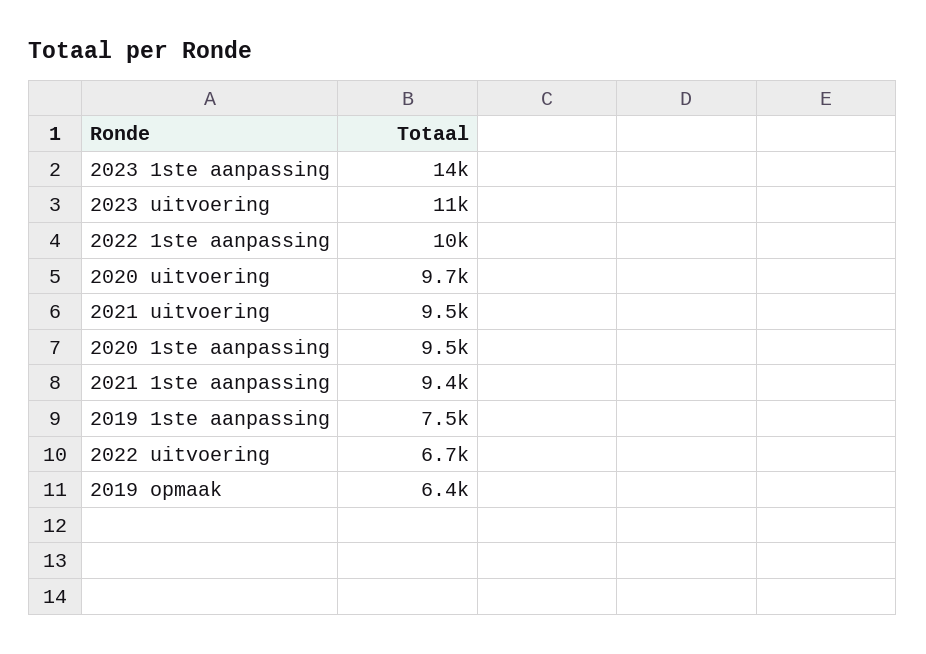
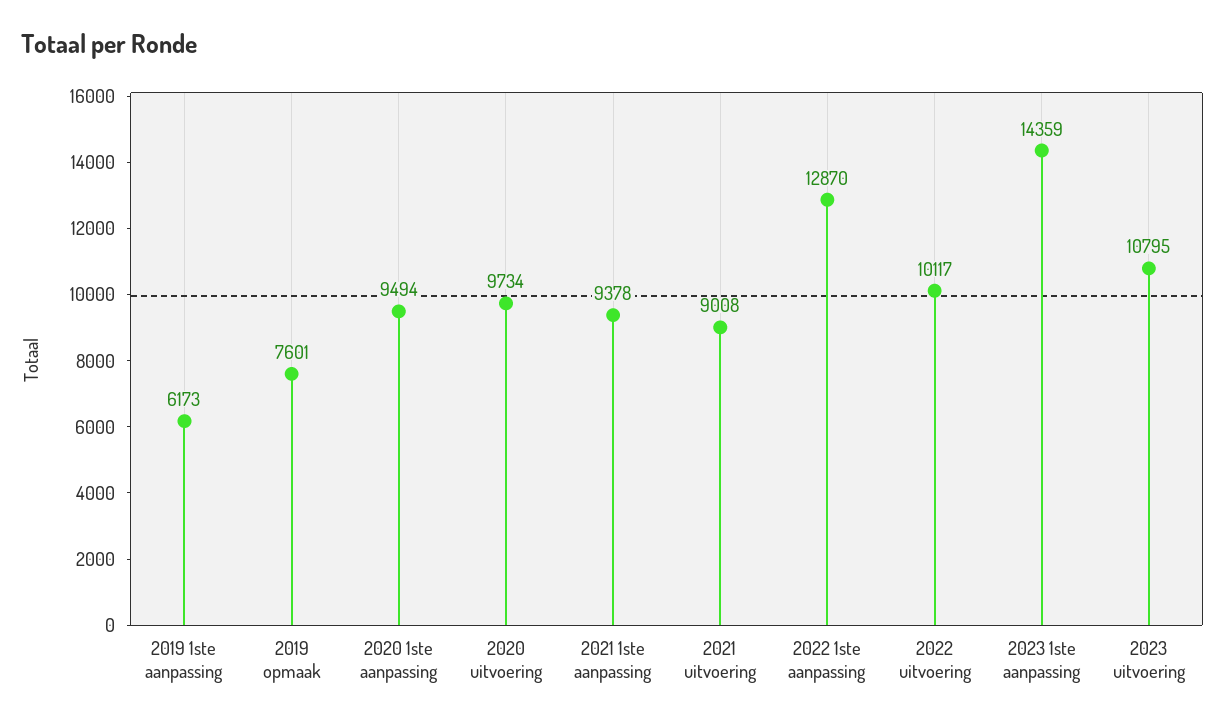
  {
    "2023 1ste aanpassing": 14359,
    "2023 uitvoering": 10795,
-   "2022 1ste aanpassing": 10000,
+   "2022 1ste aanpassing": 12870,
    "2020 uitvoering": 9734,
-   "2021 uitvoering": 9500,
+   "2021 uitvoering": 9008,
    "2020 1ste aanpassing": 9494,
    "2021 1ste aanpassing": 9378,
-   "2019 1ste aanpassing": 7500,
+   "2019 1ste aanpassing": 6173,
-   "2022 uitvoering": 6700,
+   "2022 uitvoering": 10117,
-   "2019 opmaak": 6400
+   "2019 opmaak": 7601
  }

